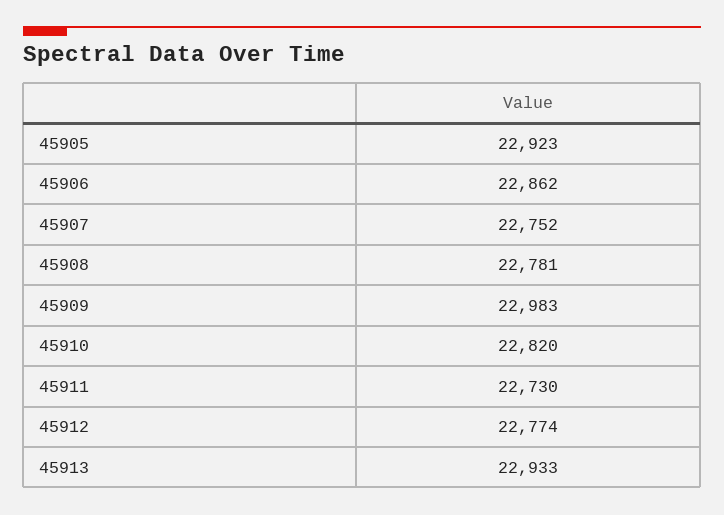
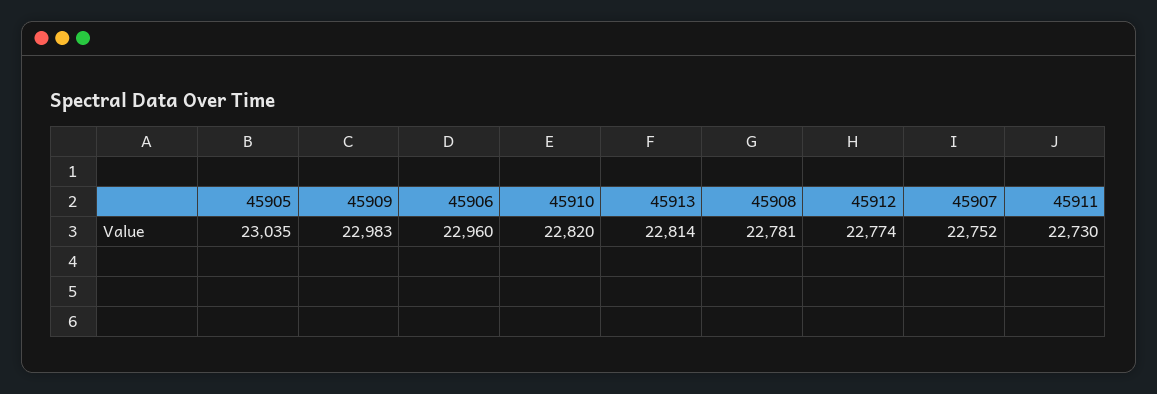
  {
-   "45905": 22923,
+   "45905": 23035,
-   "45906": 22862,
+   "45906": 22960,
    "45907": 22752,
    "45908": 22781,
    "45909": 22983,
    "45910": 22820,
    "45911": 22730,
    "45912": 22774,
-   "45913": 22933
+   "45913": 22814
  }

